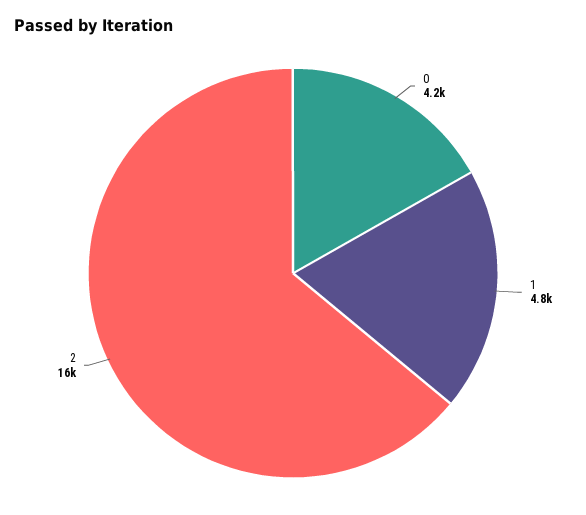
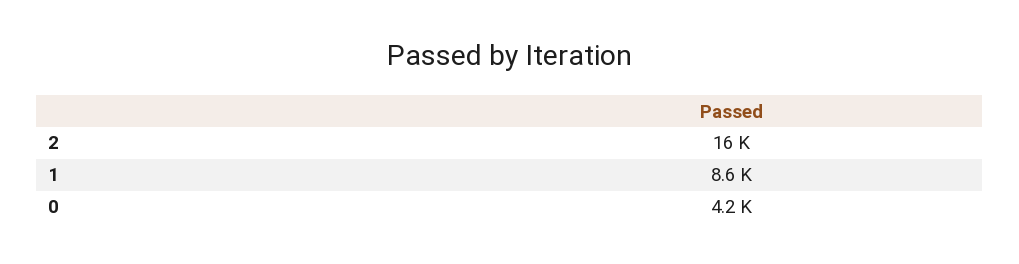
  {
    "0": 4200,
-   "1": 4800,
+   "1": 8600,
    "2": 16000
  }

